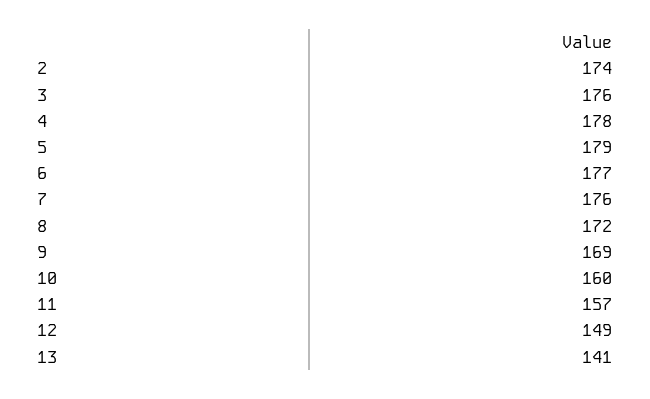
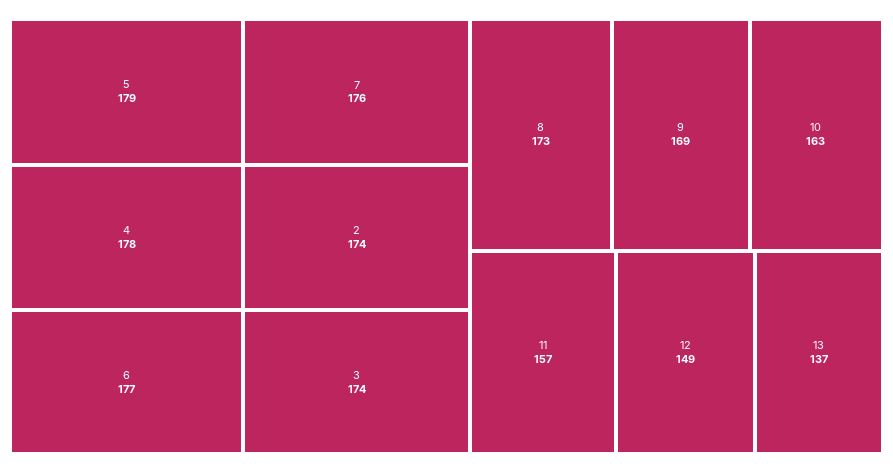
  {
    "2": 174,
-   "3": 176,
+   "3": 174,
    "4": 178,
    "5": 179,
    "6": 177,
    "7": 176,
-   "8": 172,
+   "8": 173,
    "9": 169,
-   "10": 160,
+   "10": 163,
    "11": 157,
    "12": 149,
-   "13": 141
+   "13": 137
  }

